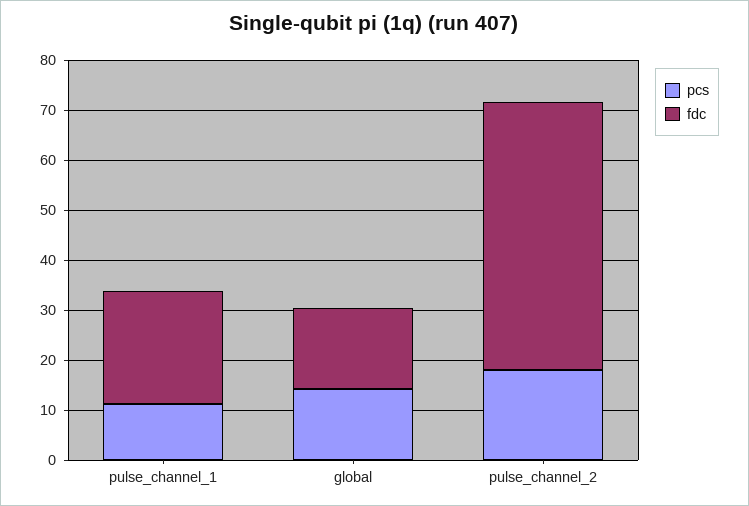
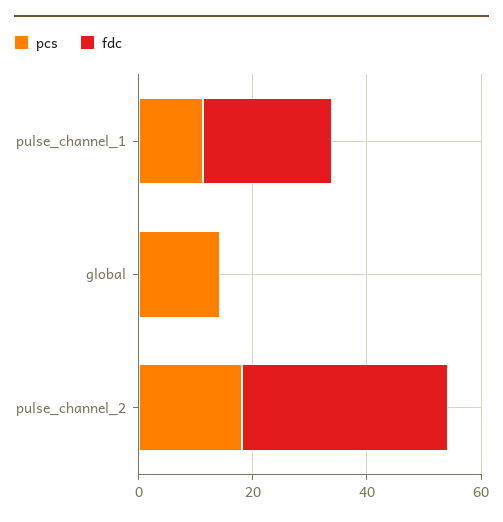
  {
    "pcs": {
      "pulse_channel_1": 12,
      "global": 14,
      "pulse_channel_2": 18
    },
    "fdc": {
      "pulse_channel_1": 22,
-     "global": 16,
+     "global": 0,
-     "pulse_channel_2": 54
+     "pulse_channel_2": 35
    }
  }

